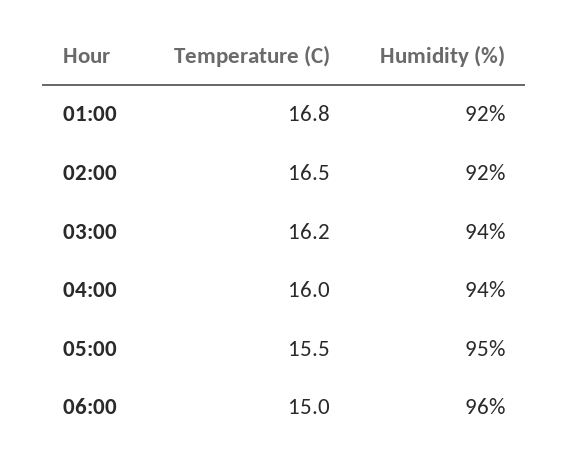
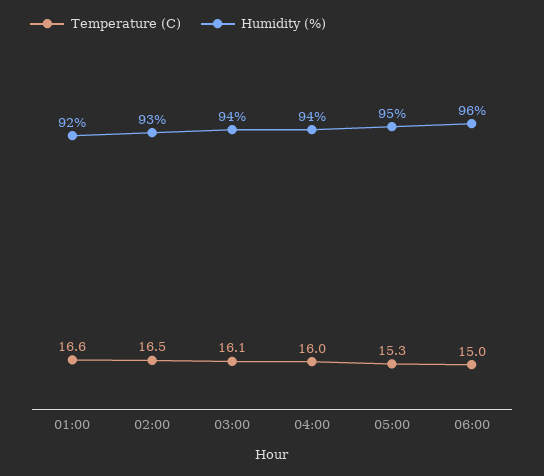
  {
    "Temperature (C)": {
-     "01:00": 16.8,
+     "01:00": 16.6,
      "02:00": 16.5,
-     "03:00": 16.2,
+     "03:00": 16.1,
      "04:00": 16,
-     "05:00": 15.5,
+     "05:00": 15.3,
      "06:00": 15
    },
    "Humidity (%)": {
      "01:00": 92,
-     "02:00": 92,
+     "02:00": 93,
      "03:00": 94,
      "04:00": 94,
      "05:00": 95,
      "06:00": 96
    }
  }

